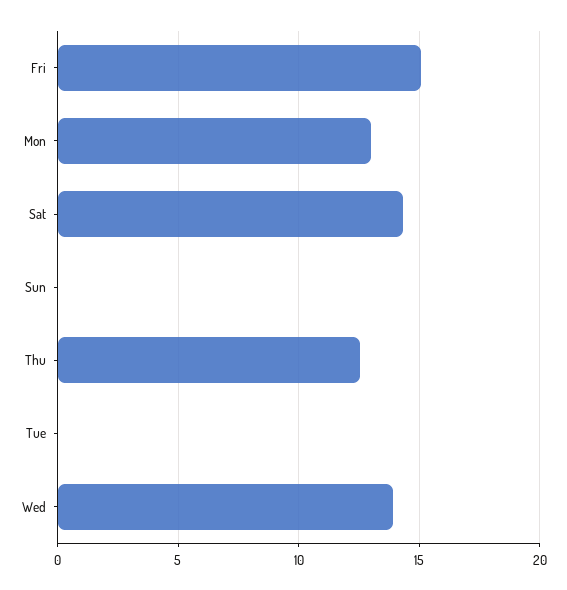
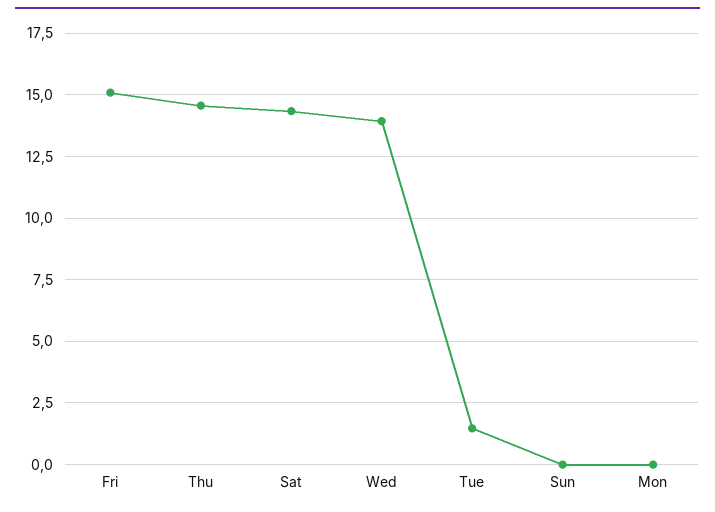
  {
    "Fri": 15,
-   "Mon": 13,
+   "Mon": 0,
    "Sat": 14.25,
    "Sun": 0,
-   "Thu": 12.5,
+   "Thu": 14.5,
-   "Tue": 0,
+   "Tue": 1.5,
    "Wed": 14
  }

